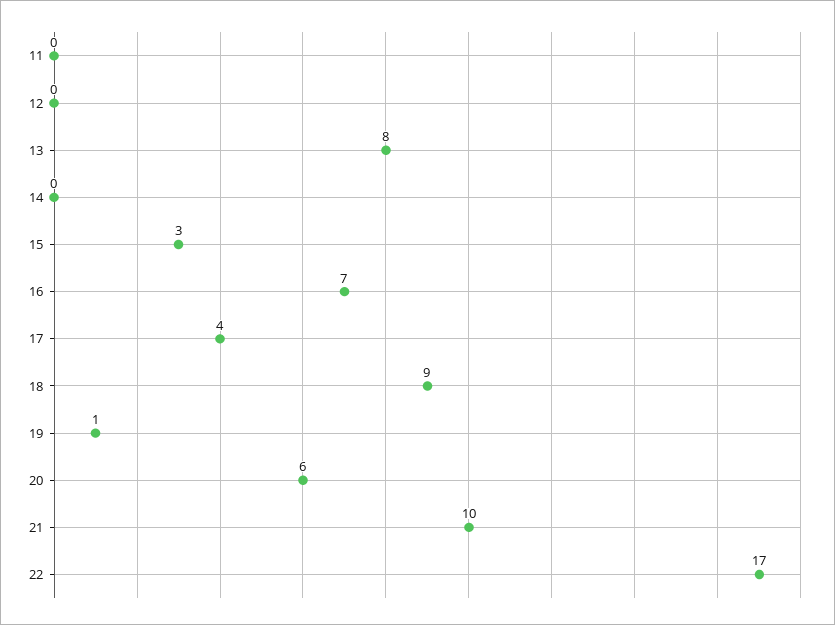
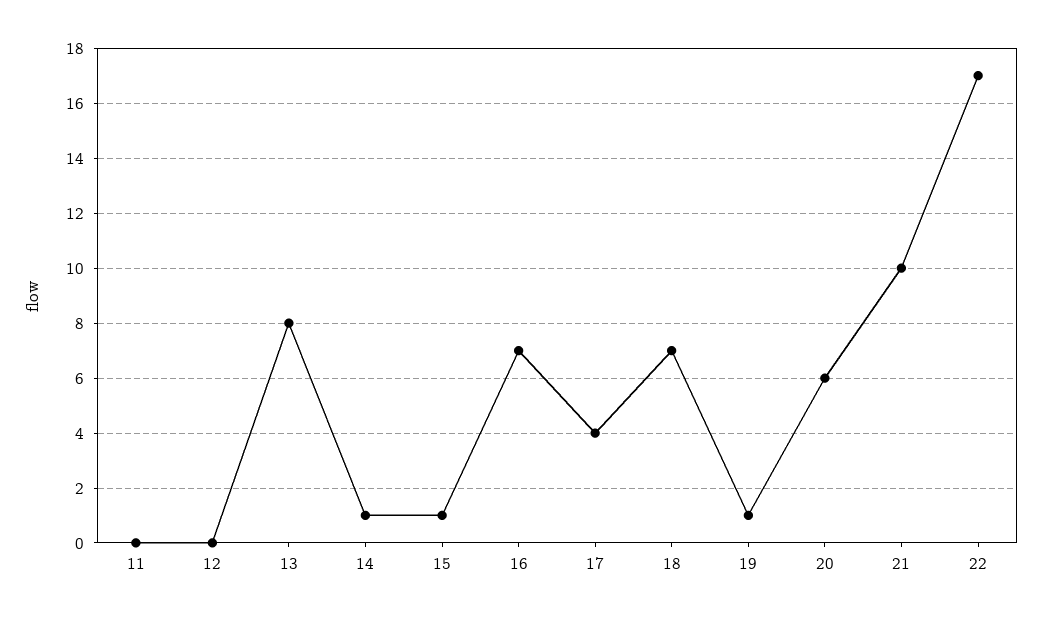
  {
    "11": 0,
    "12": 0,
    "13": 8,
-   "14": 0,
+   "14": 1,
-   "15": 3,
+   "15": 1,
    "16": 7,
    "17": 4,
-   "18": 9,
+   "18": 7,
    "19": 1,
    "20": 6,
    "21": 10,
    "22": 17
  }

